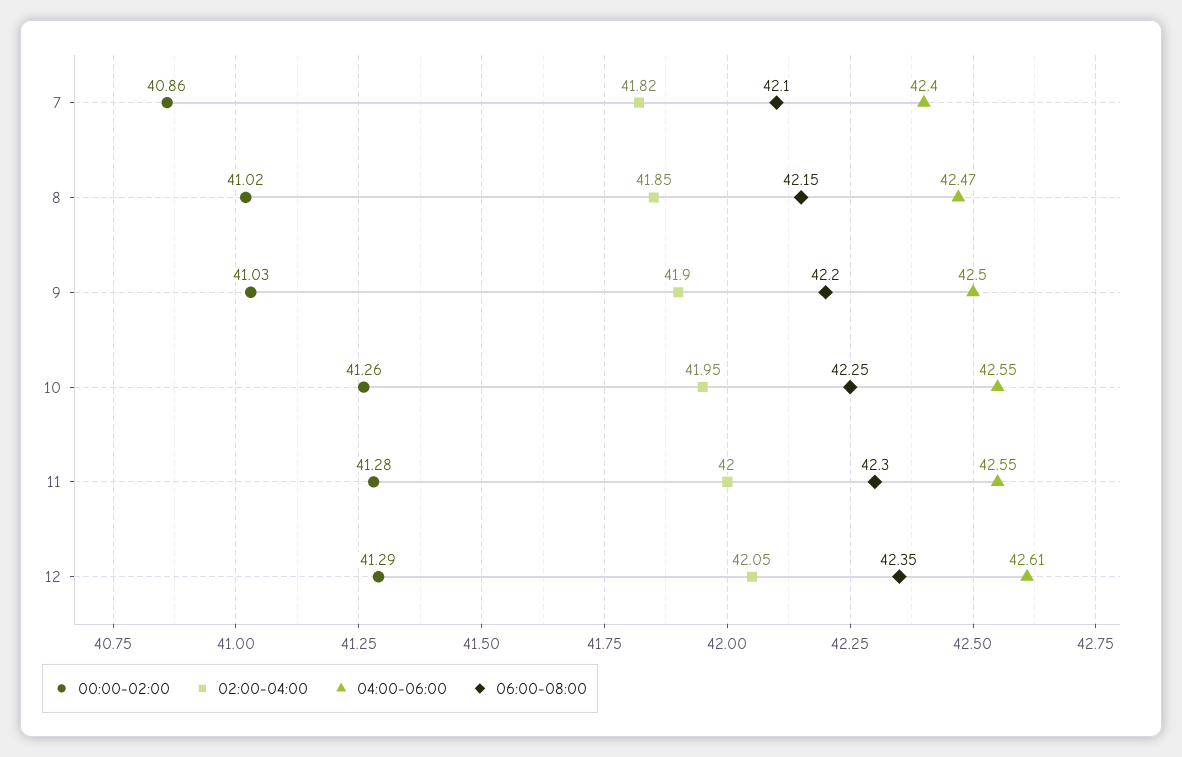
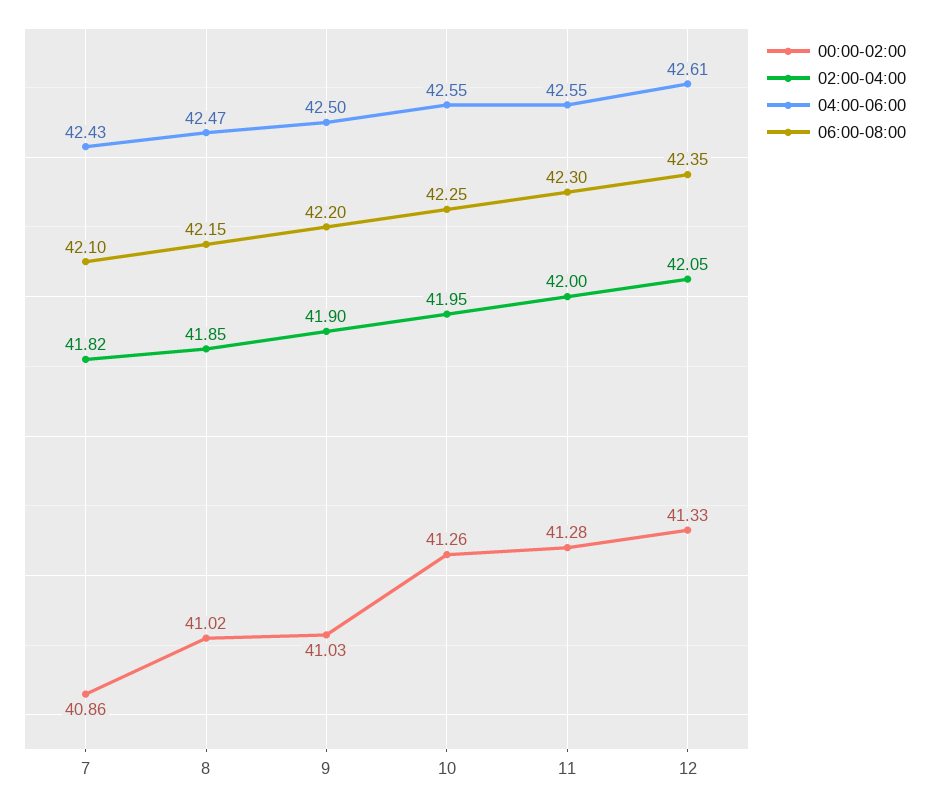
  {
    "00:00-02:00": {
      "7": 40.86,
      "8": 41.02,
      "9": 41.03,
      "10": 41.26,
      "11": 41.28,
-     "12": 41.29
+     "12": 41.33
    },
    "02:00-04:00": {
      "7": 41.82,
      "8": 41.85,
      "9": 41.9,
      "10": 41.95,
      "11": 42,
      "12": 42.05
    },
    "04:00-06:00": {
-     "7": 42.4,
+     "7": 42.43,
      "8": 42.47,
      "9": 42.5,
      "10": 42.55,
      "11": 42.55,
      "12": 42.61
    },
    "06:00-08:00": {
      "7": 42.1,
      "8": 42.15,
      "9": 42.2,
      "10": 42.25,
      "11": 42.3,
      "12": 42.35
    }
  }

